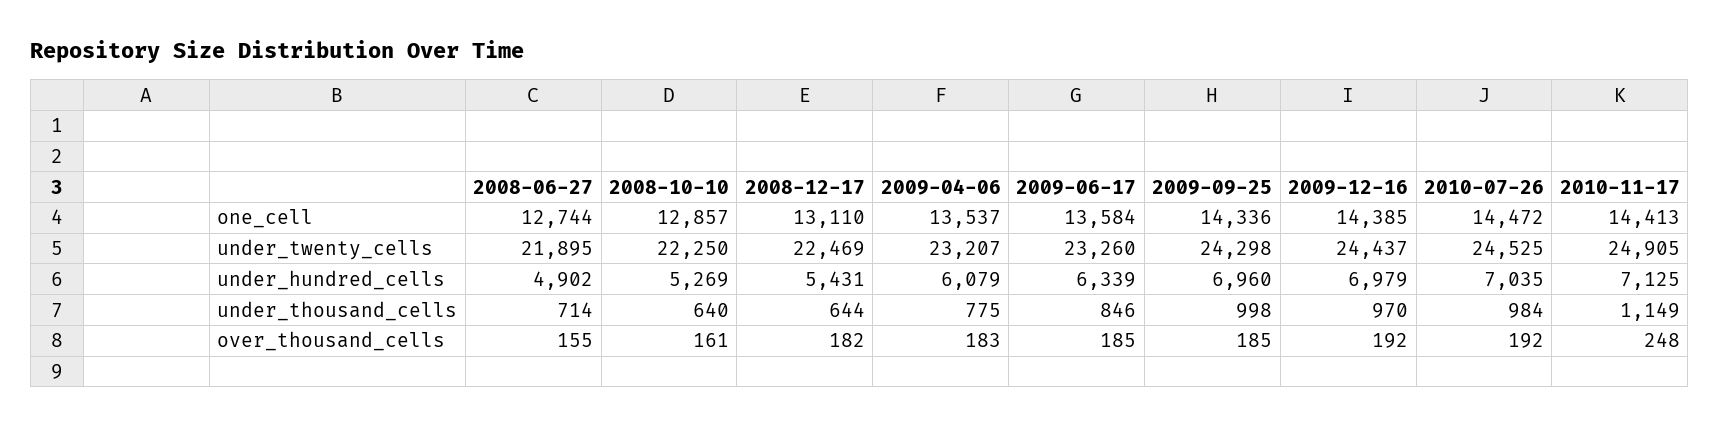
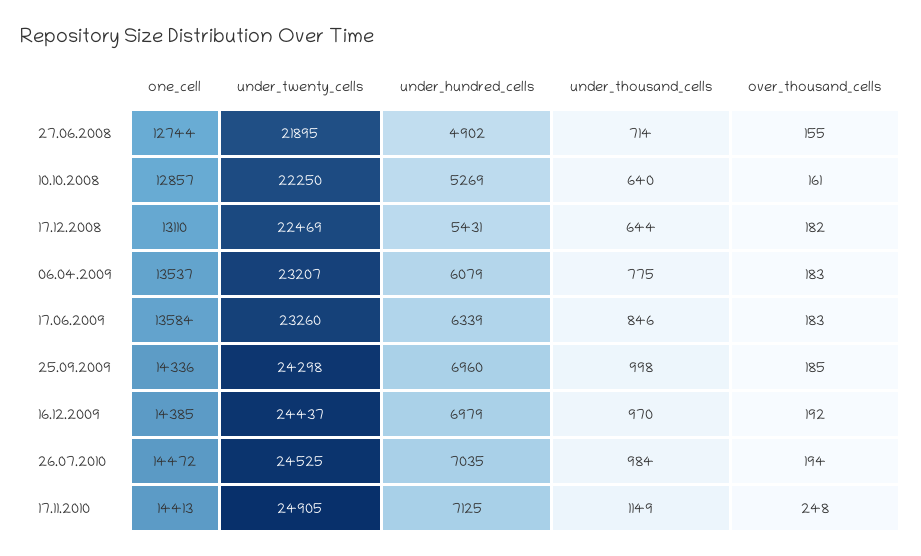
  {
    "2008-06-27": {
      "one_cell": 12744,
      "under_twenty_cells": 21895,
      "under_hundred_cells": 4902,
      "under_thousand_cells": 714,
      "over_thousand_cells": 155
    },
    "2008-10-10": {
      "one_cell": 12857,
      "under_twenty_cells": 22250,
      "under_hundred_cells": 5269,
      "under_thousand_cells": 640,
      "over_thousand_cells": 161
    },
    "2008-12-17": {
      "one_cell": 13110,
      "under_twenty_cells": 22469,
      "under_hundred_cells": 5431,
      "under_thousand_cells": 644,
      "over_thousand_cells": 182
    },
    "2009-04-06": {
      "one_cell": 13537,
      "under_twenty_cells": 23207,
      "under_hundred_cells": 6079,
      "under_thousand_cells": 775,
      "over_thousand_cells": 183
    },
    "2009-06-17": {
      "one_cell": 13584,
      "under_twenty_cells": 23260,
      "under_hundred_cells": 6339,
      "under_thousand_cells": 846,
-     "over_thousand_cells": 185
+     "over_thousand_cells": 183
    },
    "2009-09-25": {
      "one_cell": 14336,
      "under_twenty_cells": 24298,
      "under_hundred_cells": 6960,
      "under_thousand_cells": 998,
      "over_thousand_cells": 185
    },
    "2009-12-16": {
      "one_cell": 14385,
      "under_twenty_cells": 24437,
      "under_hundred_cells": 6979,
      "under_thousand_cells": 970,
      "over_thousand_cells": 192
    },
    "2010-07-26": {
      "one_cell": 14472,
      "under_twenty_cells": 24525,
      "under_hundred_cells": 7035,
      "under_thousand_cells": 984,
-     "over_thousand_cells": 192
+     "over_thousand_cells": 194
    },
    "2010-11-17": {
      "one_cell": 14413,
      "under_twenty_cells": 24905,
      "under_hundred_cells": 7125,
      "under_thousand_cells": 1149,
      "over_thousand_cells": 248
    }
  }

